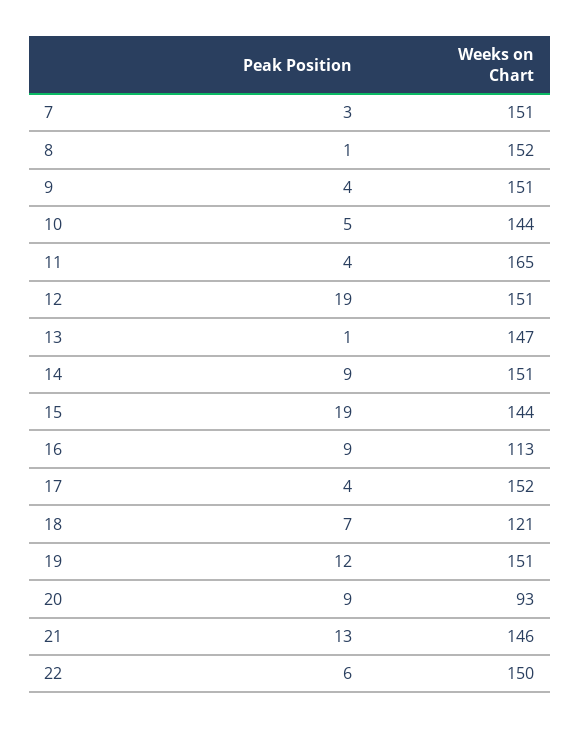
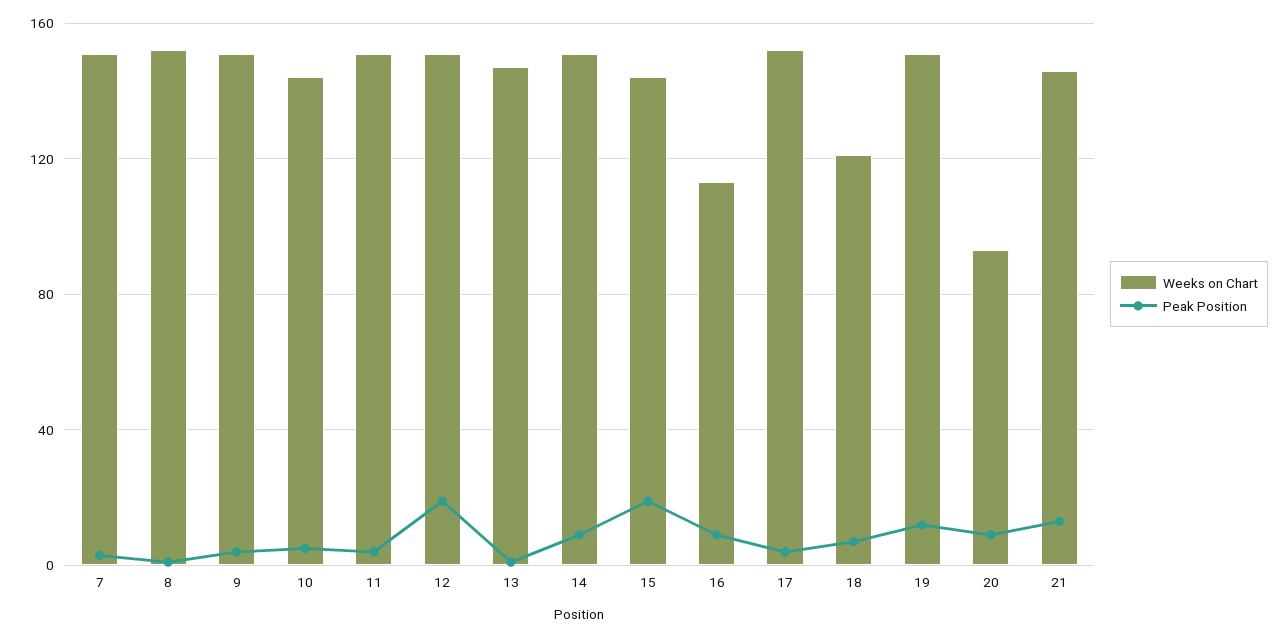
  {
    "Peak Position": {
      "7": 3,
      "8": 1,
      "9": 4,
      "10": 5,
      "11": 4,
      "12": 19,
      "13": 1,
      "14": 9,
      "15": 19,
      "16": 9,
      "17": 4,
      "18": 7,
      "19": 12,
      "20": 9,
-     "21": 13,
+     "21": 13
-     "22": 6
    },
    "Weeks on Chart": {
      "7": 151,
      "8": 152,
      "9": 151,
      "10": 144,
-     "11": 165,
+     "11": 150,
      "12": 151,
      "13": 147,
      "14": 151,
      "15": 144,
      "16": 113,
      "17": 152,
      "18": 121,
      "19": 151,
      "20": 93,
-     "21": 146,
+     "21": 146
-     "22": 150
    }
  }

